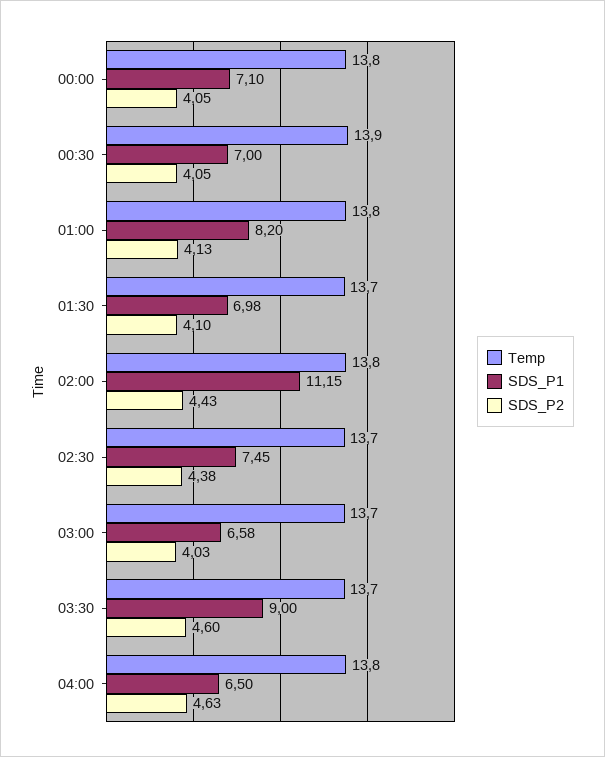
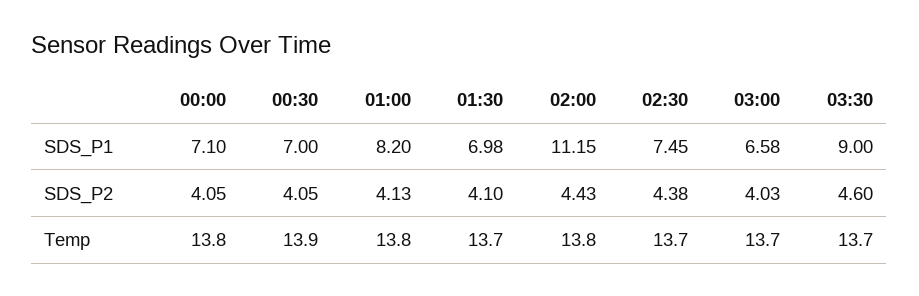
  {
    "Temp": {
      "00:00": 13.8,
      "00:30": 13.9,
      "01:00": 13.8,
      "01:30": 13.7,
      "02:00": 13.8,
      "02:30": 13.7,
      "03:00": 13.7,
-     "03:30": 13.7,
+     "03:30": 13.7
-     "04:00": 13.8
    },
    "SDS_P1": {
      "00:00": 7.1,
      "00:30": 7,
      "01:00": 8.2,
      "01:30": 6.98,
      "02:00": 11.15,
      "02:30": 7.45,
      "03:00": 6.58,
-     "03:30": 9,
+     "03:30": 9
-     "04:00": 6.5
    },
    "SDS_P2": {
      "00:00": 4.05,
      "00:30": 4.05,
      "01:00": 4.13,
      "01:30": 4.1,
      "02:00": 4.43,
      "02:30": 4.38,
      "03:00": 4.03,
-     "03:30": 4.6,
+     "03:30": 4.6
-     "04:00": 4.63
    }
  }

